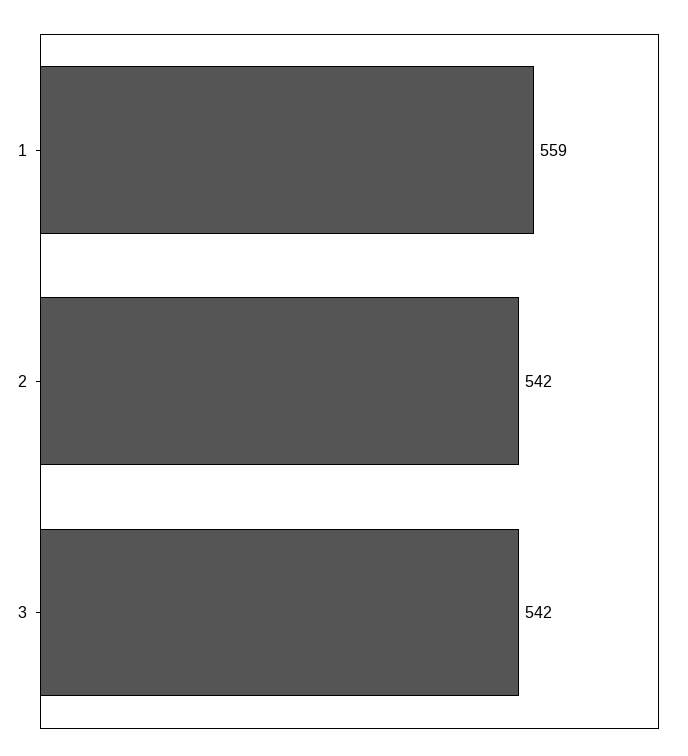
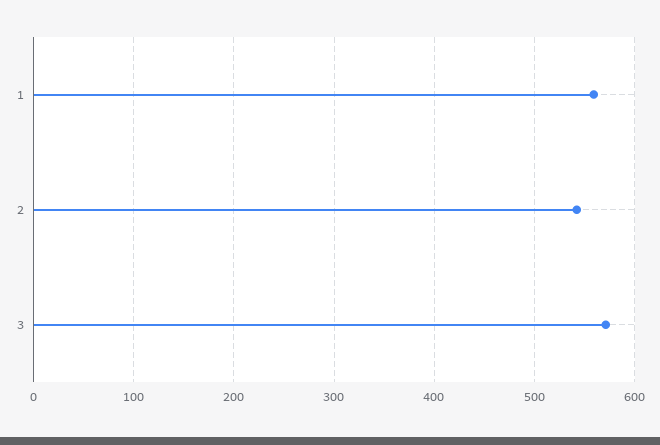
  {
    "1": 559,
    "2": 542,
-   "3": 542
+   "3": 570
  }

